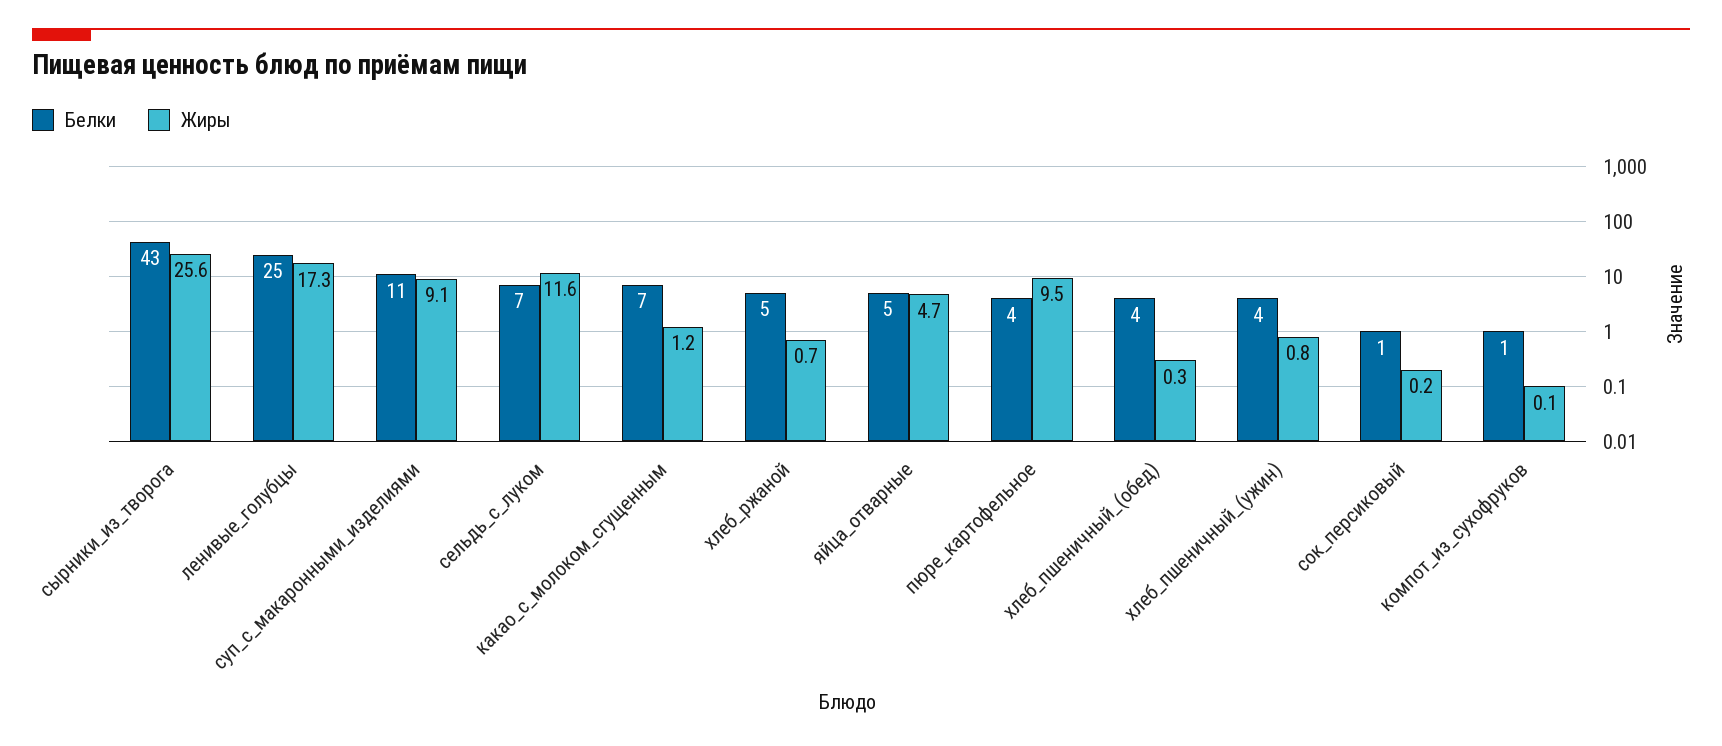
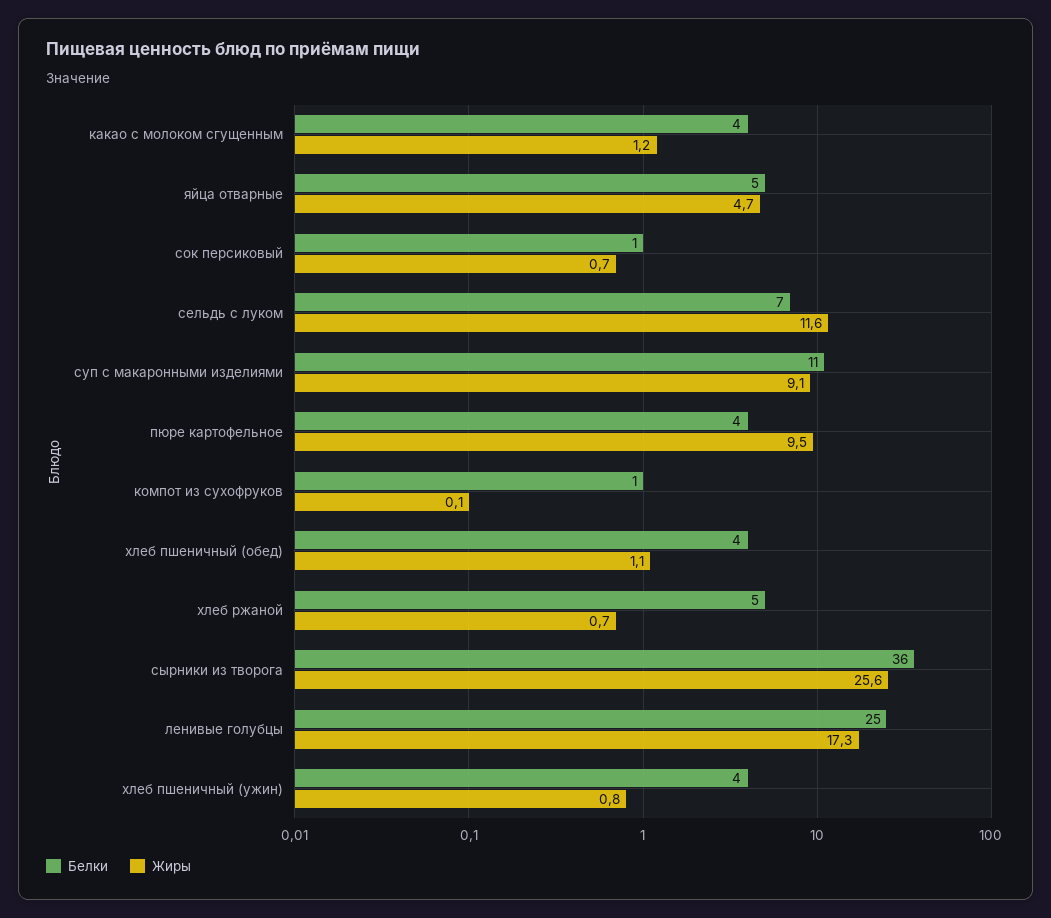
  {
    "Белки": {
-     "сырники_из_творога": 43,
+     "сырники_из_творога": 36,
      "ленивые_голубцы": 25,
      "суп_с_макаронными_изделиями": 11,
      "сельдь_с_луком": 7,
-     "какао_с_молоком_сгущенным": 7,
+     "какао_с_молоком_сгущенным": 4,
      "хлеб_ржаной": 5,
      "яйца_отварные": 5,
      "пюре_картофельное": 4,
      "хлеб_пшеничный_(обед)": 4,
      "хлеб_пшеничный_(ужин)": 4,
      "сок_персиковый": 1,
      "компот_из_сухофруков": 1
    },
    "Жиры": {
      "сырники_из_творога": 25.6,
      "ленивые_голубцы": 17.3,
      "суп_с_макаронными_изделиями": 9.1,
      "сельдь_с_луком": 11.6,
      "какао_с_молоком_сгущенным": 1.2,
      "хлеб_ржаной": 0.7,
      "яйца_отварные": 4.7,
      "пюре_картофельное": 9.5,
-     "хлеб_пшеничный_(обед)": 0.3,
+     "хлеб_пшеничный_(обед)": 1.1,
      "хлеб_пшеничный_(ужин)": 0.8,
-     "сок_персиковый": 0.2,
+     "сок_персиковый": 0.7,
      "компот_из_сухофруков": 0.1
    }
  }

